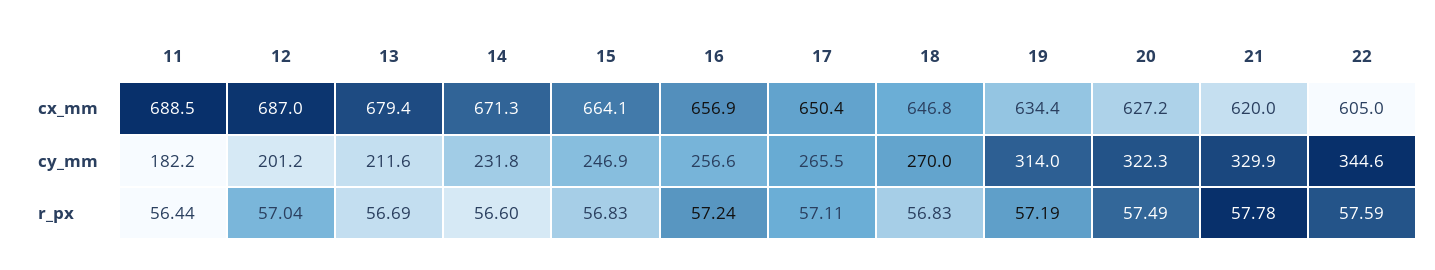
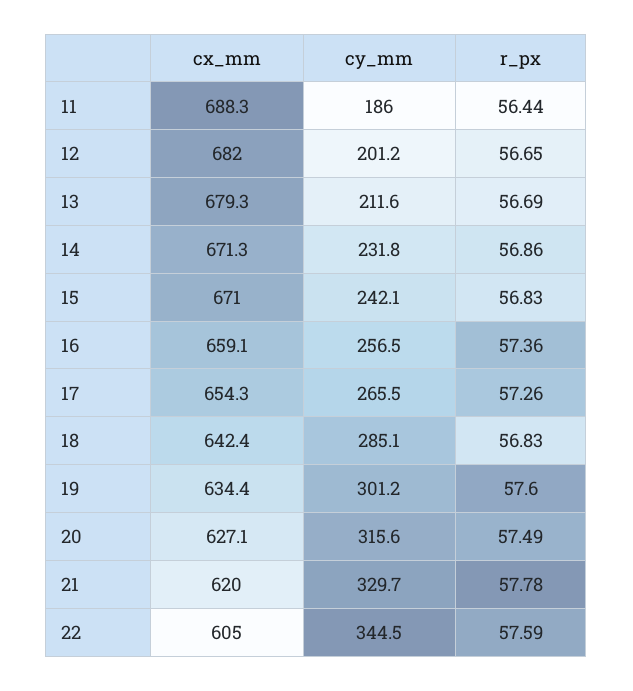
  {
    "11": {
-     "cx_mm": 688.5,
+     "cx_mm": 688.3,
-     "cy_mm": 182.2,
+     "cy_mm": 186,
      "r_px": 56.44
    },
    "12": {
-     "cx_mm": 687,
+     "cx_mm": 682,
      "cy_mm": 201.2,
-     "r_px": 57.04
+     "r_px": 56.65
    },
    "13": {
-     "cx_mm": 679.4,
+     "cx_mm": 679.3,
      "cy_mm": 211.6,
      "r_px": 56.69
    },
    "14": {
      "cx_mm": 671.3,
      "cy_mm": 231.8,
-     "r_px": 56.6
+     "r_px": 56.86
    },
    "15": {
-     "cx_mm": 664.1,
+     "cx_mm": 671,
-     "cy_mm": 246.9,
+     "cy_mm": 242.1,
      "r_px": 56.83
    },
    "16": {
-     "cx_mm": 656.9,
+     "cx_mm": 659.1,
-     "cy_mm": 256.6,
+     "cy_mm": 256.5,
-     "r_px": 57.24
+     "r_px": 57.36
    },
    "17": {
-     "cx_mm": 650.4,
+     "cx_mm": 654.3,
      "cy_mm": 265.5,
-     "r_px": 57.11
+     "r_px": 57.26
    },
    "18": {
-     "cx_mm": 646.8,
+     "cx_mm": 642.4,
-     "cy_mm": 270,
+     "cy_mm": 285.1,
      "r_px": 56.83
    },
    "19": {
      "cx_mm": 634.4,
-     "cy_mm": 314,
+     "cy_mm": 301.2,
-     "r_px": 57.19
+     "r_px": 57.6
    },
    "20": {
-     "cx_mm": 627.2,
+     "cx_mm": 627.1,
-     "cy_mm": 322.3,
+     "cy_mm": 315.6,
      "r_px": 57.49
    },
    "21": {
      "cx_mm": 620,
-     "cy_mm": 329.9,
+     "cy_mm": 329.7,
      "r_px": 57.78
    },
    "22": {
      "cx_mm": 605,
-     "cy_mm": 344.6,
+     "cy_mm": 344.5,
      "r_px": 57.59
    }
  }

